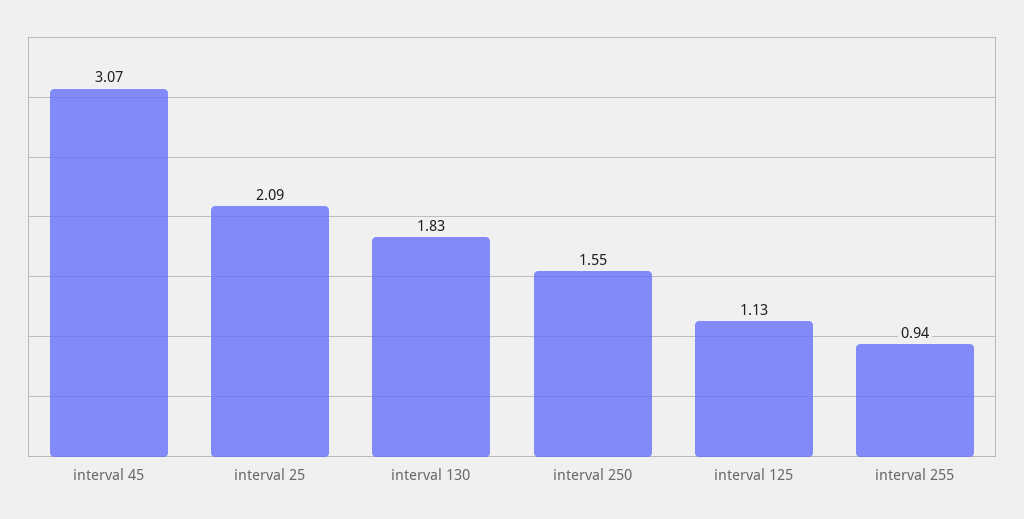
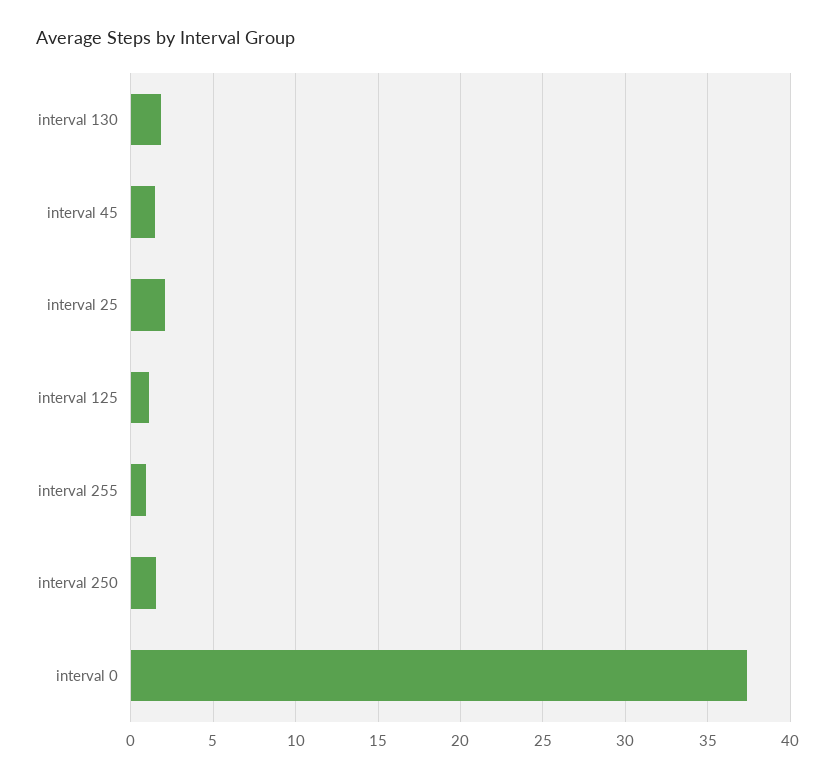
  {
-   "interval 45": 3.07,
+   "interval 45": 1.5,
    "interval 25": 2.09,
    "interval 130": 1.83,
    "interval 250": 1.55,
    "interval 125": 1.13,
-   "interval 255": 0.94
+   "interval 255": 0.94,
+   "interval 0": 37.5
  }

